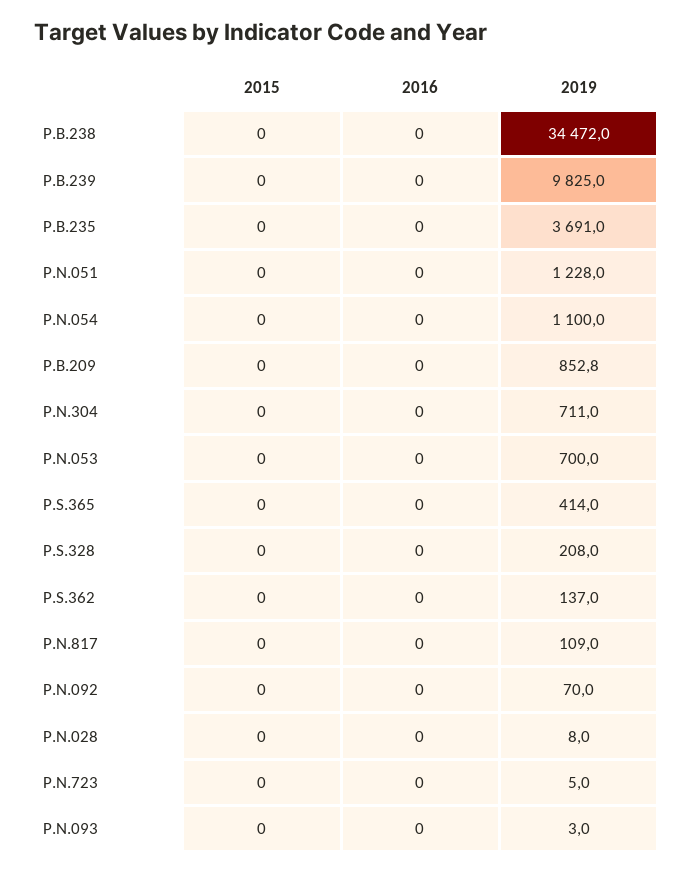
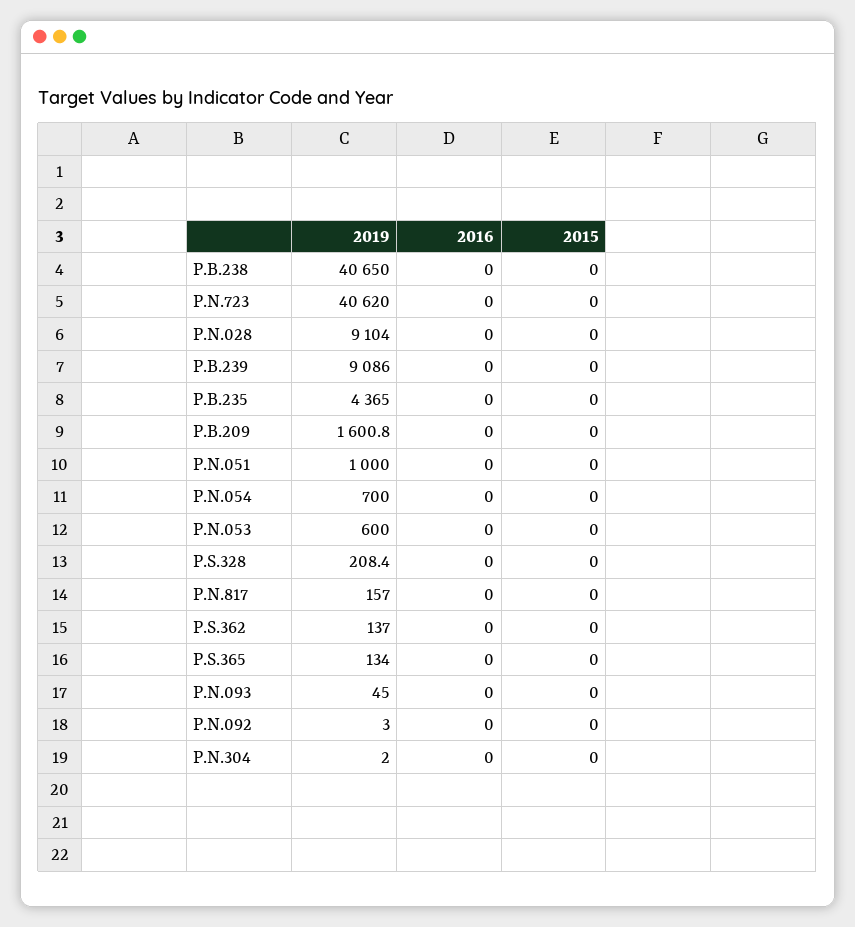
  {
    "2015": {
      "P.B.238": 0,
      "P.B.239": 0,
      "P.B.235": 0,
      "P.N.051": 0,
      "P.N.054": 0,
      "P.B.209": 0,
      "P.N.304": 0,
      "P.N.053": 0,
      "P.S.365": 0,
      "P.S.328": 0,
      "P.S.362": 0,
      "P.N.817": 0,
      "P.N.092": 0,
      "P.N.028": 0,
      "P.N.723": 0,
      "P.N.093": 0
    },
    "2016": {
      "P.B.238": 0,
      "P.B.239": 0,
      "P.B.235": 0,
      "P.N.051": 0,
      "P.N.054": 0,
      "P.B.209": 0,
      "P.N.304": 0,
      "P.N.053": 0,
      "P.S.365": 0,
      "P.S.328": 0,
      "P.S.362": 0,
      "P.N.817": 0,
      "P.N.092": 0,
      "P.N.028": 0,
      "P.N.723": 0,
      "P.N.093": 0
    },
    "2019": {
-     "P.B.238": 34472,
+     "P.B.238": 40650,
-     "P.B.239": 9825,
+     "P.B.239": 9086,
-     "P.B.235": 3691,
+     "P.B.235": 4365,
-     "P.N.051": 1228,
+     "P.N.051": 1000,
-     "P.N.054": 1100,
+     "P.N.054": 700,
-     "P.B.209": 852.8,
+     "P.B.209": 1600.8,
-     "P.N.304": 711,
+     "P.N.304": 2,
-     "P.N.053": 700,
+     "P.N.053": 600,
-     "P.S.365": 414,
+     "P.S.365": 134,
-     "P.S.328": 208,
+     "P.S.328": 208.4,
      "P.S.362": 137,
-     "P.N.817": 109,
+     "P.N.817": 157,
-     "P.N.092": 70,
+     "P.N.092": 3,
-     "P.N.028": 8,
+     "P.N.028": 9104,
-     "P.N.723": 5,
+     "P.N.723": 40620,
-     "P.N.093": 3
+     "P.N.093": 45
    }
  }

